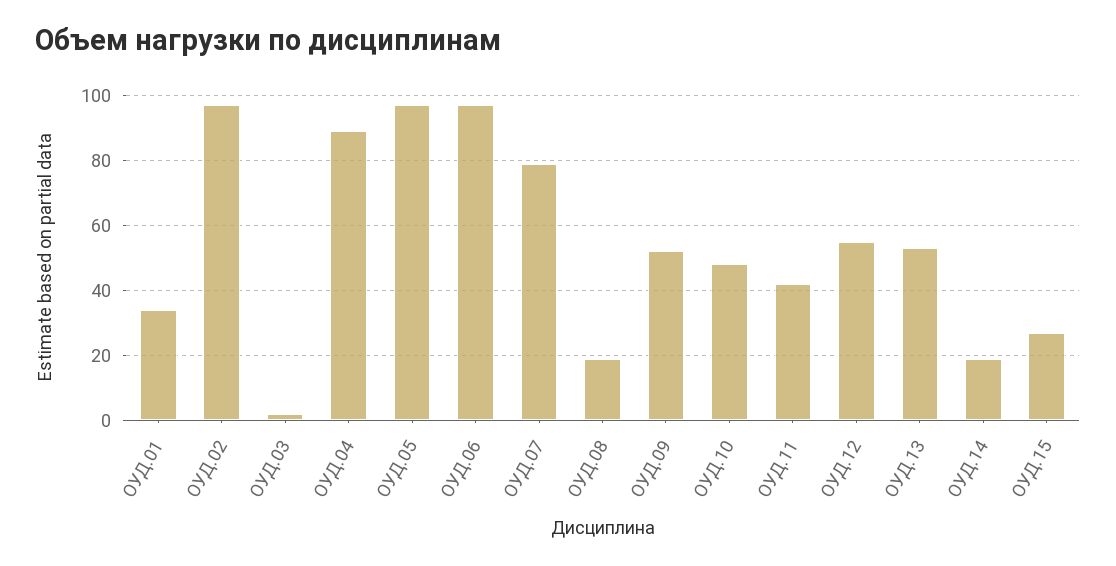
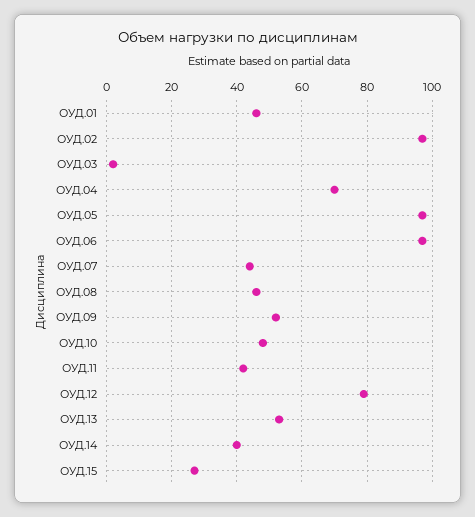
  {
-   "ОУД.01": 35,
+   "ОУД.01": 45,
    "ОУД.02": 95,
    "ОУД.03": 0,
-   "ОУД.04": 90,
+   "ОУД.04": 70,
    "ОУД.05": 95,
    "ОУД.06": 95,
-   "ОУД.07": 80,
+   "ОУД.07": 45,
-   "ОУД.08": 20,
+   "ОУД.08": 45,
    "ОУД.09": 50,
    "ОУД.10": 50,
    "ОУД.11": 40,
-   "ОУД.12": 55,
+   "ОУД.12": 80,
    "ОУД.13": 55,
-   "ОУД.14": 20,
+   "ОУД.14": 40,
    "ОУД.15": 25
  }

